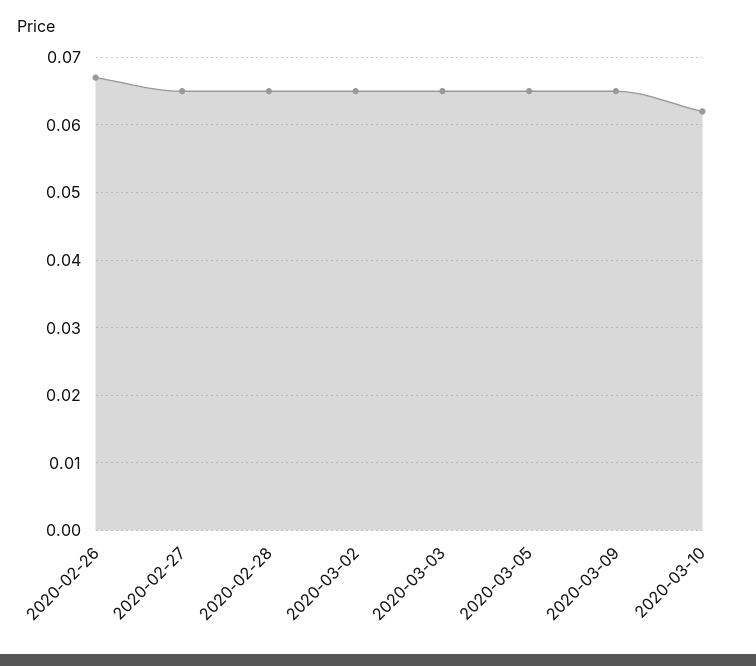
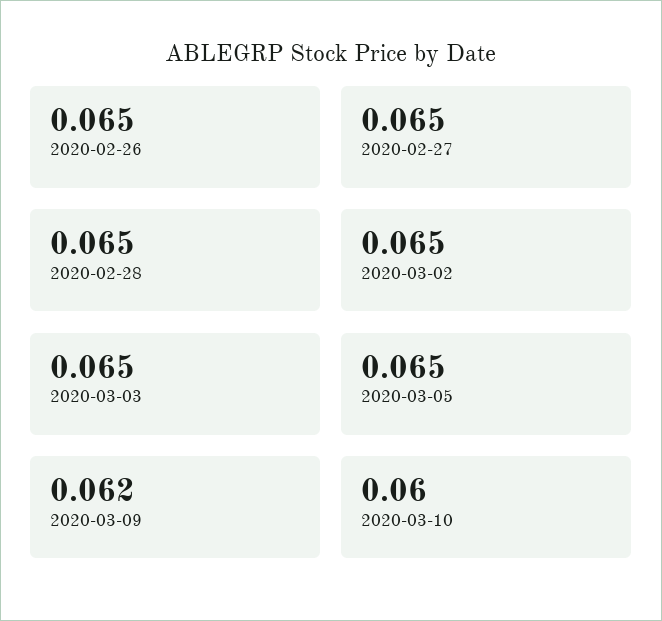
  {
-   "2020-02-26": 0.067,
+   "2020-02-26": 0.065,
    "2020-02-27": 0.065,
    "2020-02-28": 0.065,
    "2020-03-02": 0.065,
    "2020-03-03": 0.065,
    "2020-03-05": 0.065,
-   "2020-03-09": 0.065,
+   "2020-03-09": 0.062,
-   "2020-03-10": 0.062
+   "2020-03-10": 0.06
  }

